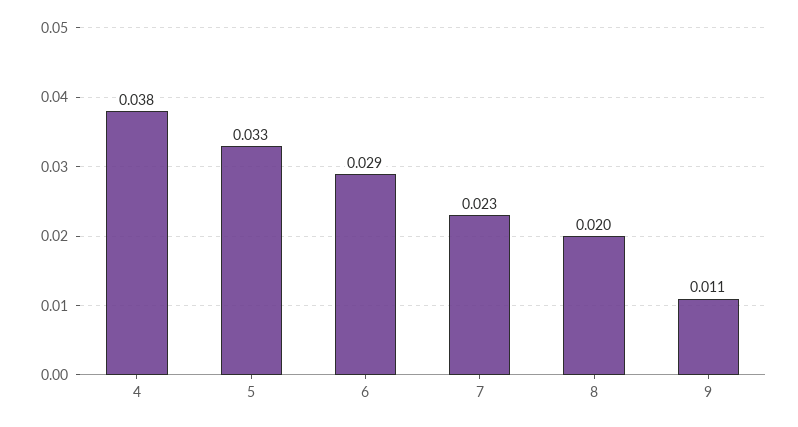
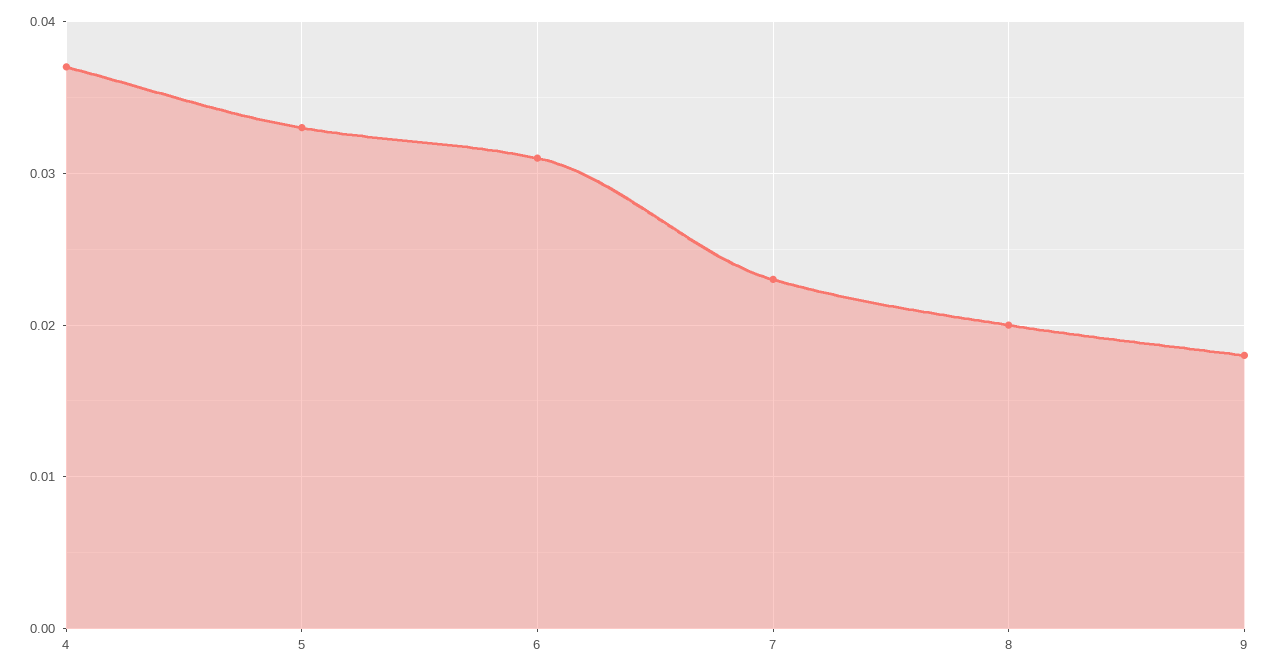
  {
-   "4": 0.038,
+   "4": 0.037,
    "5": 0.033,
-   "6": 0.029,
+   "6": 0.031,
    "7": 0.023,
    "8": 0.02,
-   "9": 0.011
+   "9": 0.018
  }

